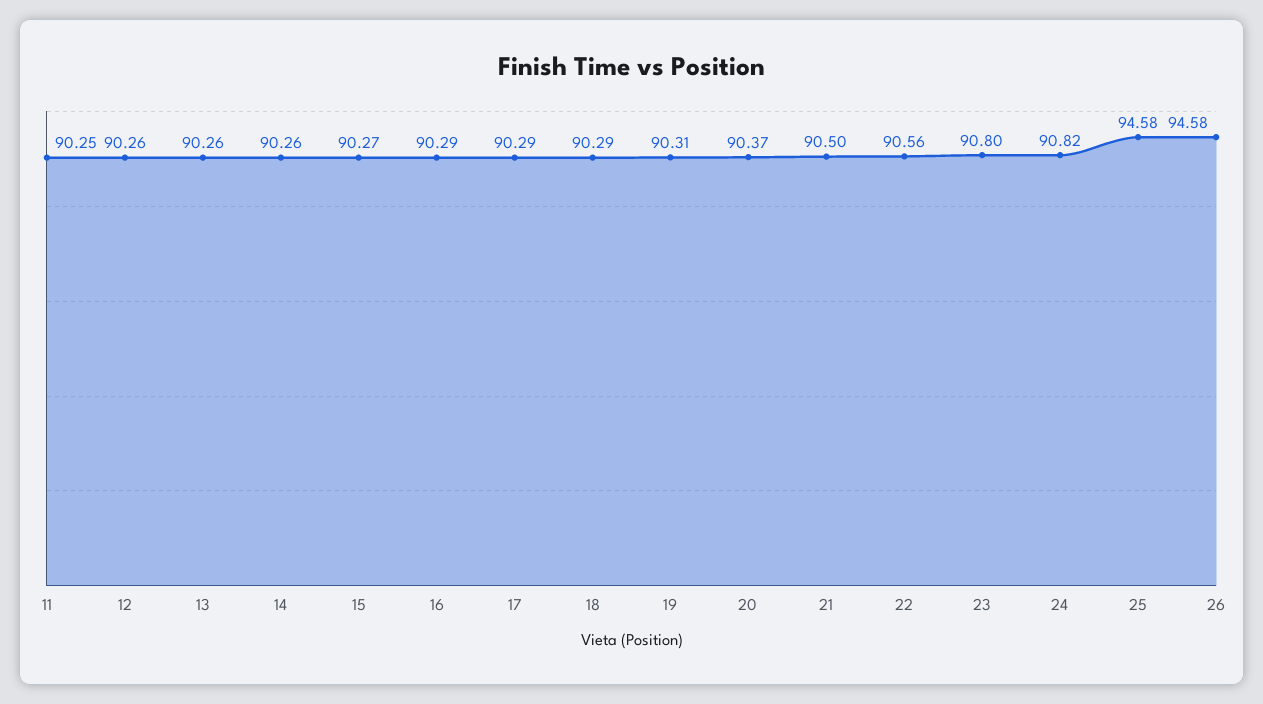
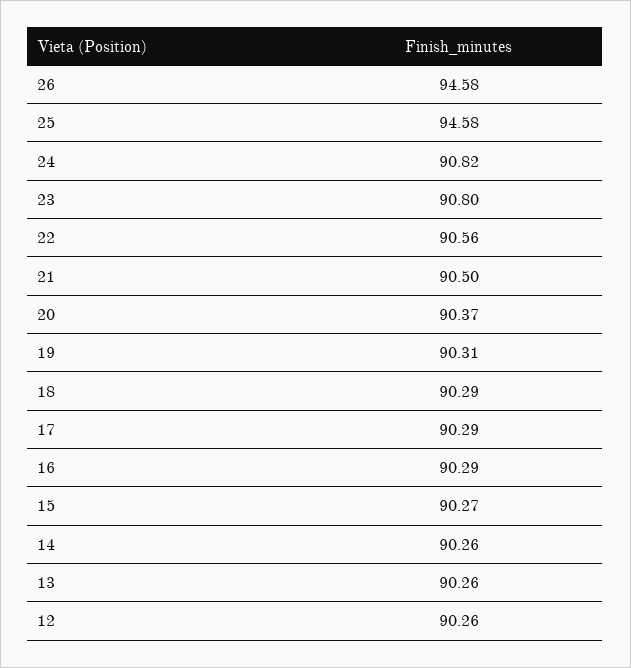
  {
-   "11": 90.25,
    "12": 90.26,
    "13": 90.26,
    "14": 90.26,
    "15": 90.27,
    "16": 90.29,
    "17": 90.29,
    "18": 90.29,
    "19": 90.31,
    "20": 90.37,
    "21": 90.5,
    "22": 90.56,
    "23": 90.8,
    "24": 90.82,
    "25": 94.58,
    "26": 94.58
  }

